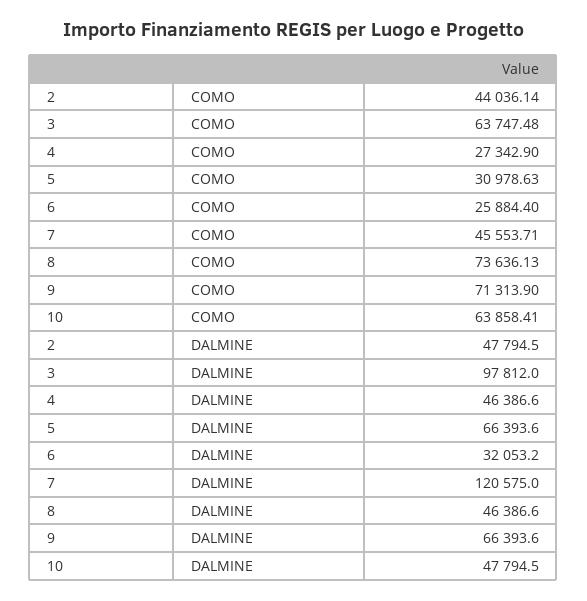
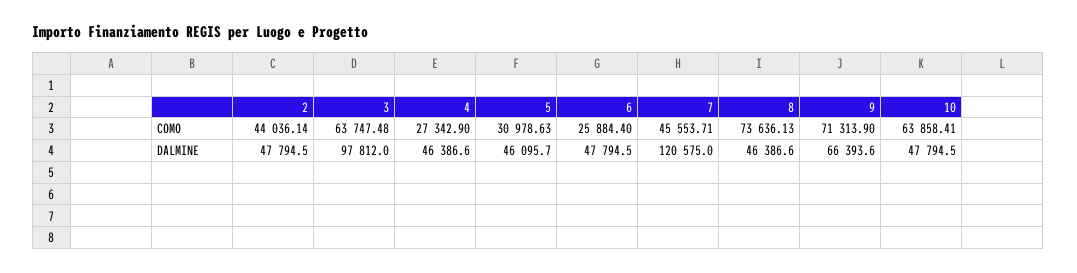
  {
    "2": {
      "COMO": 44036.14,
      "DALMINE": 47794.5
    },
    "3": {
      "COMO": 63747.48,
      "DALMINE": 97812
    },
    "4": {
      "COMO": 27342.9,
      "DALMINE": 46386.6
    },
    "5": {
      "COMO": 30978.63,
-     "DALMINE": 66393.6
+     "DALMINE": 46095.7
    },
    "6": {
      "COMO": 25884.4,
-     "DALMINE": 32053.2
+     "DALMINE": 47794.5
    },
    "7": {
      "COMO": 45553.71,
      "DALMINE": 120575
    },
    "8": {
      "COMO": 73636.13,
      "DALMINE": 46386.6
    },
    "9": {
      "COMO": 71313.9,
      "DALMINE": 66393.6
    },
    "10": {
      "COMO": 63858.41,
      "DALMINE": 47794.5
    }
  }

